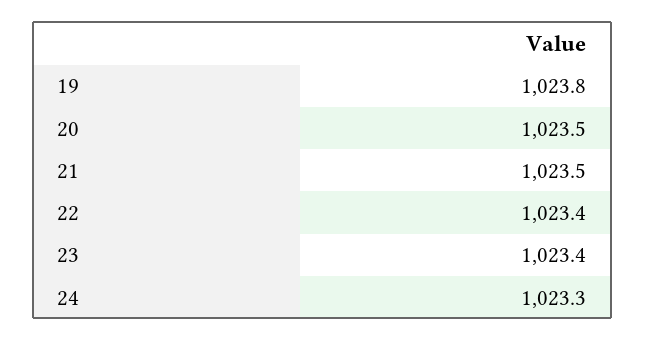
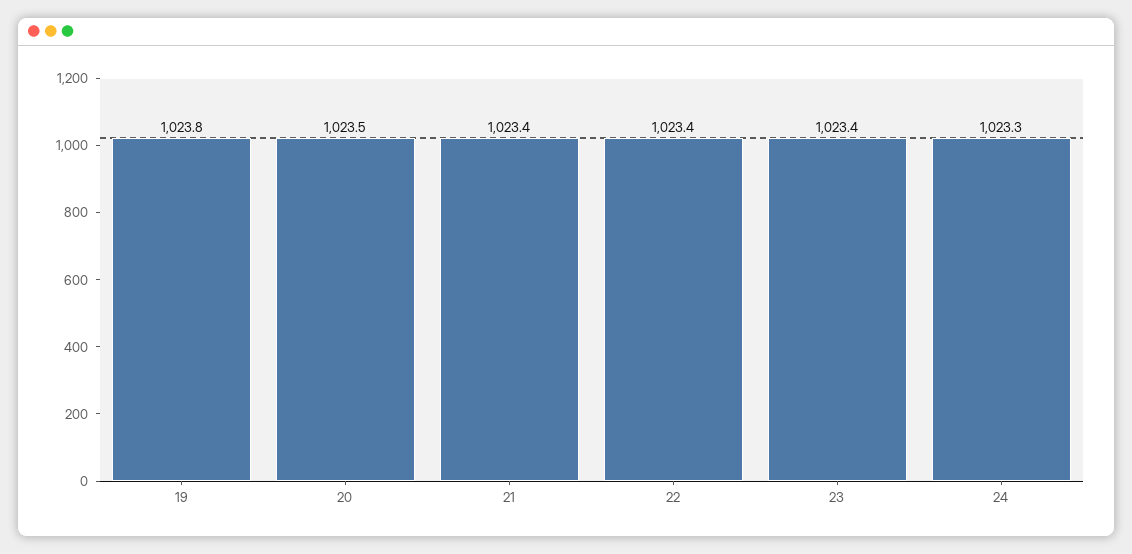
  {
    "19": 1023.8,
    "20": 1023.5,
-   "21": 1023.5,
+   "21": 1023.4,
    "22": 1023.4,
    "23": 1023.4,
    "24": 1023.3
  }

